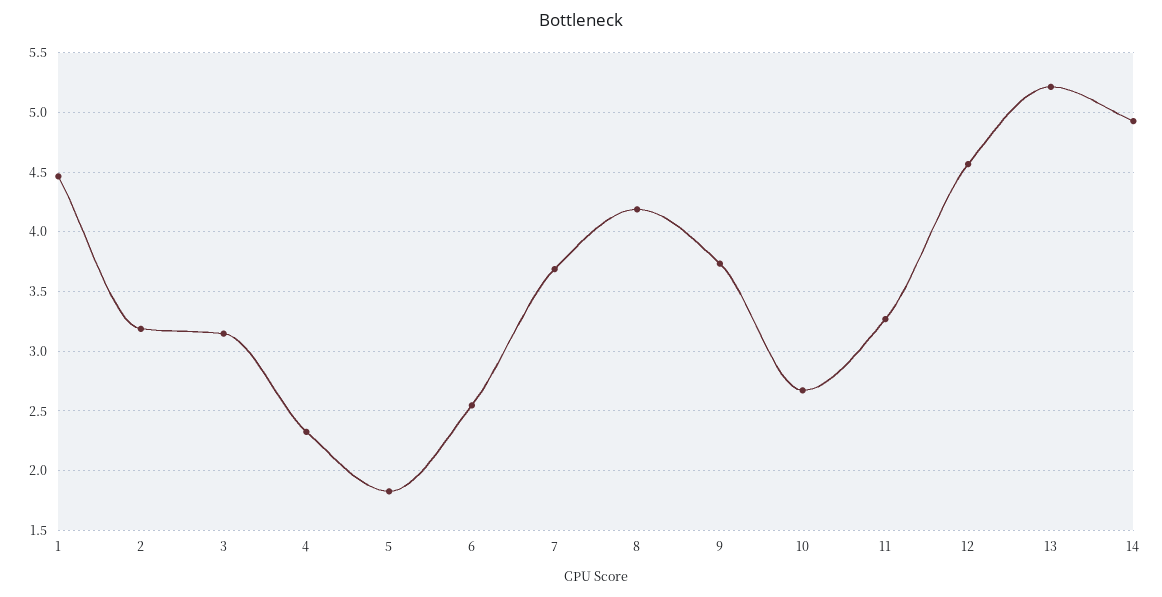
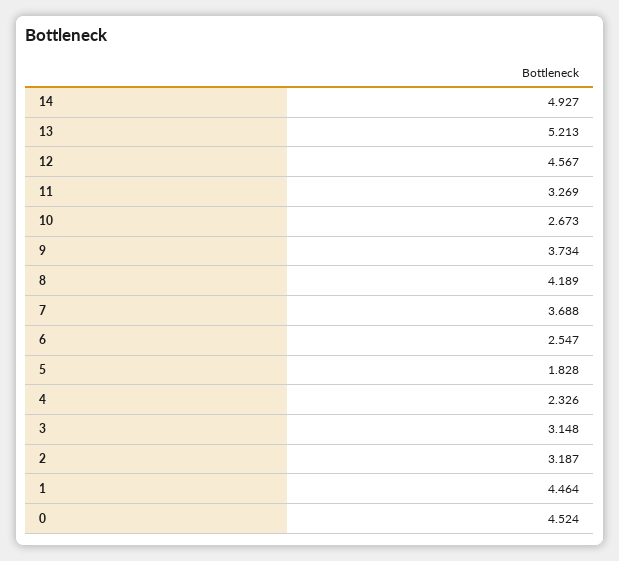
  {
    "1": 4.464,
    "2": 3.187,
    "3": 3.148,
    "4": 2.326,
    "5": 1.828,
    "6": 2.547,
    "7": 3.688,
    "8": 4.189,
    "9": 3.734,
    "10": 2.673,
    "11": 3.269,
    "12": 4.567,
    "13": 5.213,
-   "14": 4.927
+   "14": 4.927,
+   "0": 4.524
  }

